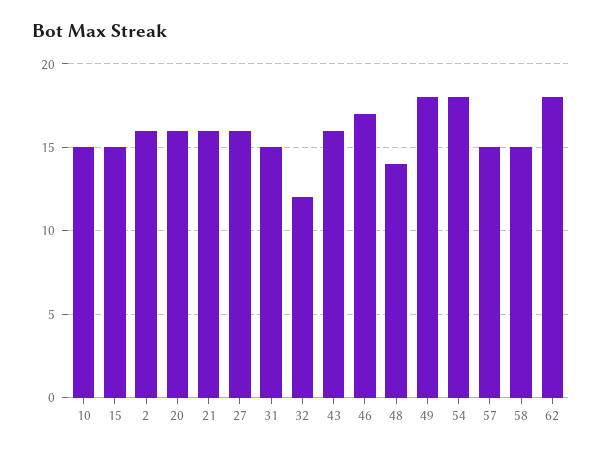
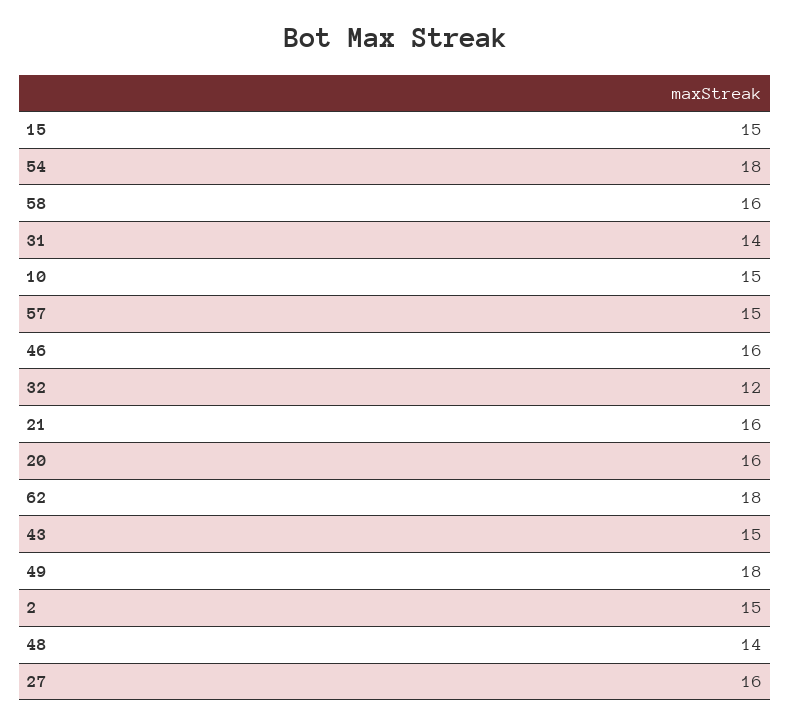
  {
    "10": 15,
    "15": 15,
-   "2": 16,
+   "2": 15,
    "20": 16,
    "21": 16,
    "27": 16,
-   "31": 15,
+   "31": 14,
    "32": 12,
-   "43": 16,
+   "43": 15,
-   "46": 17,
+   "46": 16,
    "48": 14,
    "49": 18,
    "54": 18,
    "57": 15,
-   "58": 15,
+   "58": 16,
    "62": 18
  }

